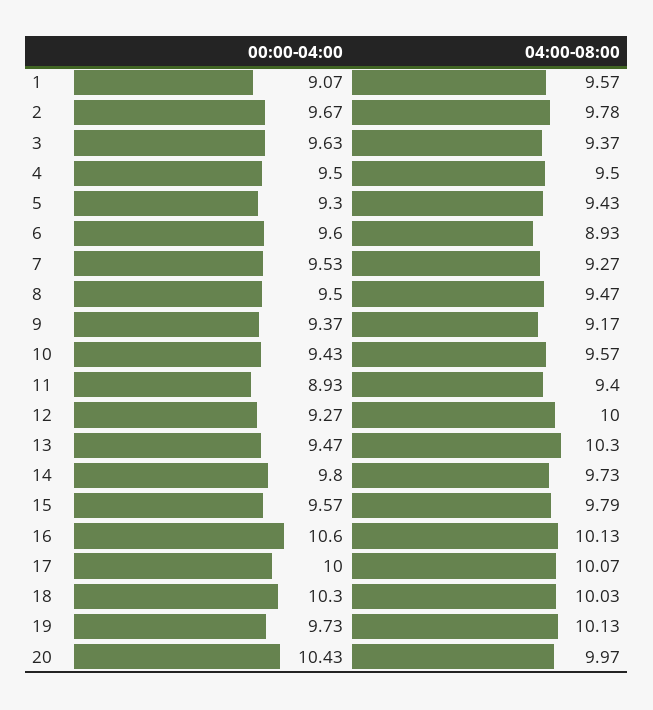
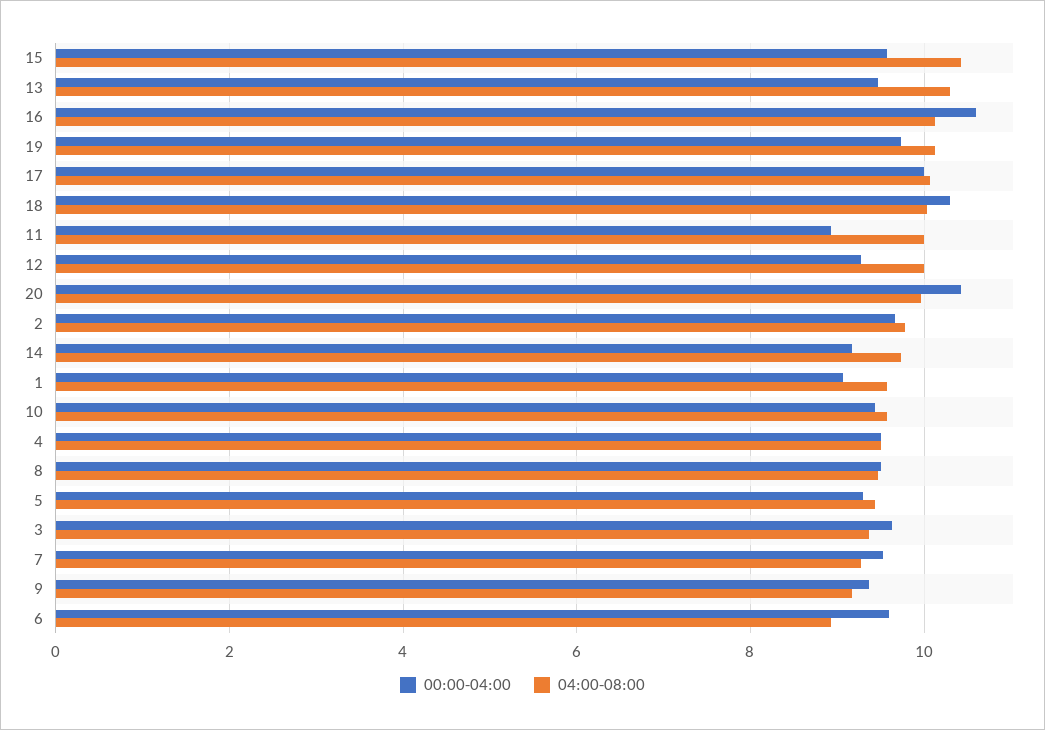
  {
    "00:00-04:00": {
      "1": 9.07,
      "2": 9.67,
      "3": 9.63,
      "4": 9.5,
      "5": 9.3,
      "6": 9.6,
      "7": 9.53,
      "8": 9.5,
      "9": 9.37,
      "10": 9.43,
      "11": 8.93,
      "12": 9.27,
      "13": 9.47,
-     "14": 9.8,
+     "14": 9.2,
      "15": 9.57,
      "16": 10.6,
      "17": 10,
      "18": 10.3,
      "19": 9.73,
      "20": 10.43
    },
    "04:00-08:00": {
      "1": 9.57,
      "2": 9.78,
      "3": 9.37,
      "4": 9.5,
      "5": 9.43,
      "6": 8.93,
      "7": 9.27,
      "8": 9.47,
      "9": 9.17,
      "10": 9.57,
-     "11": 9.4,
+     "11": 10,
      "12": 10,
      "13": 10.3,
      "14": 9.73,
-     "15": 9.79,
+     "15": 10.4,
      "16": 10.13,
      "17": 10.07,
      "18": 10.03,
      "19": 10.13,
      "20": 9.97
    }
  }

